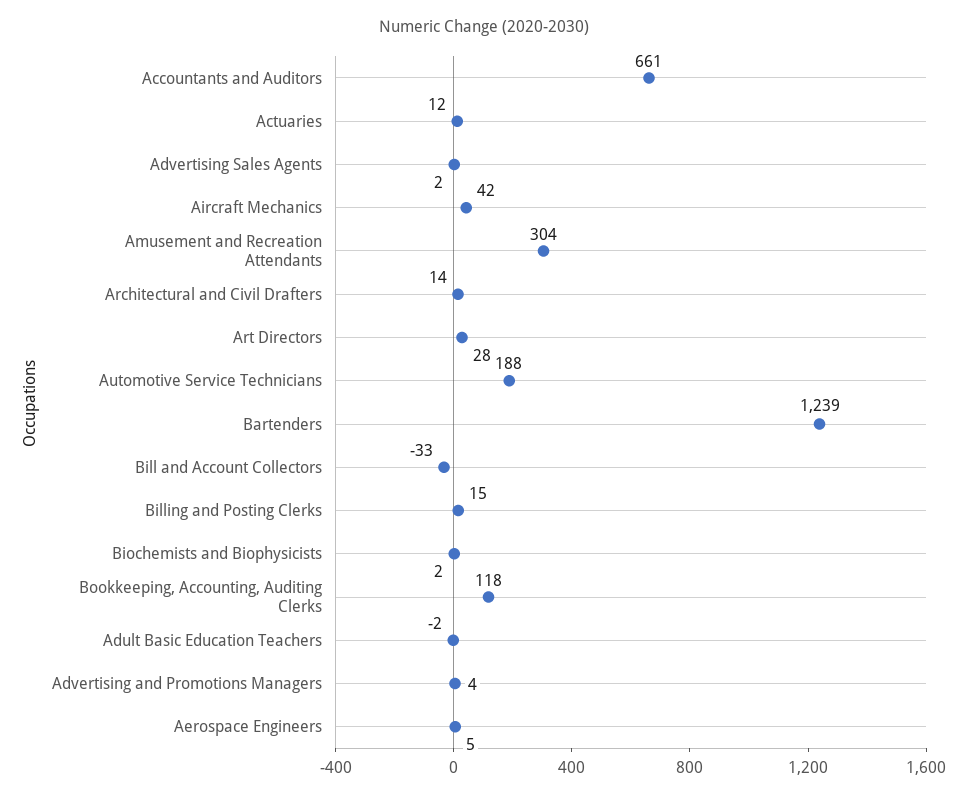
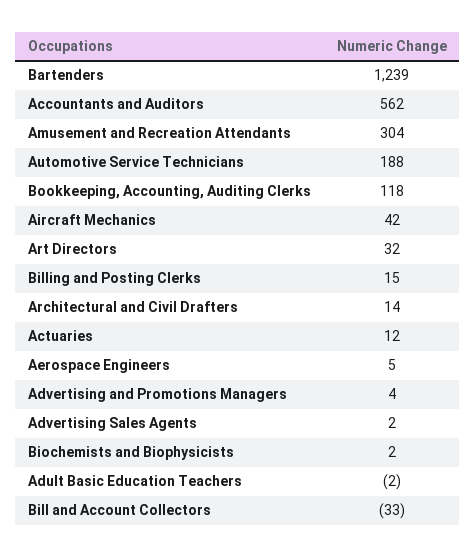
  {
-   "Accountants and Auditors": 661,
+   "Accountants and Auditors": 562,
    "Actuaries": 12,
    "Advertising Sales Agents": 2,
    "Aircraft Mechanics": 42,
    "Amusement and Recreation Attendants": 304,
    "Architectural and Civil Drafters": 14,
-   "Art Directors": 28,
+   "Art Directors": 32,
    "Automotive Service Technicians": 188,
    "Bartenders": 1239,
    "Bill and Account Collectors": -33,
    "Billing and Posting Clerks": 15,
    "Biochemists and Biophysicists": 2,
    "Bookkeeping, Accounting, Auditing Clerks": 118,
    "Adult Basic Education Teachers": -2,
    "Advertising and Promotions Managers": 4,
    "Aerospace Engineers": 5
  }

